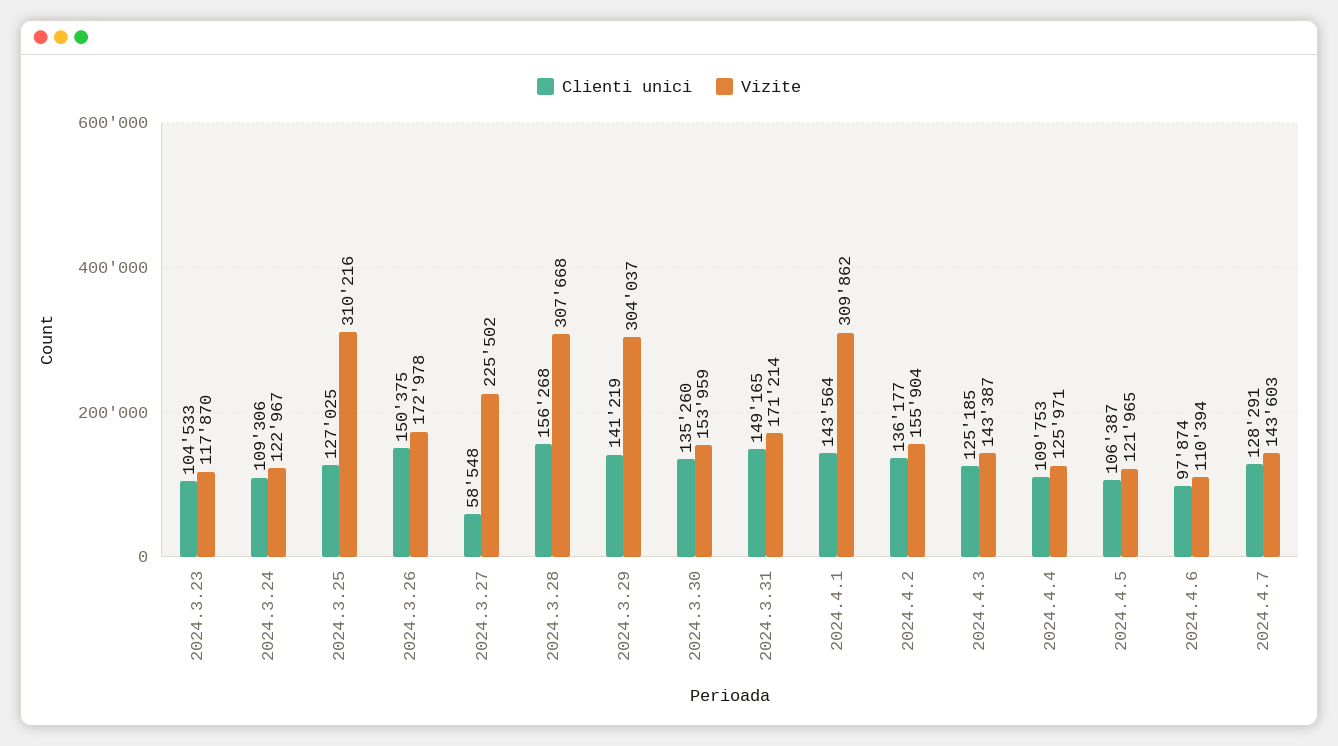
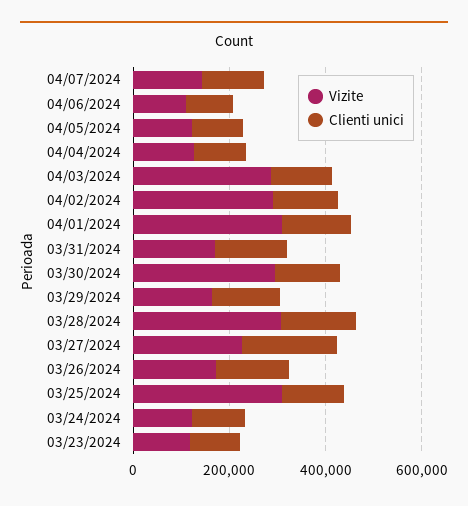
  {
    "Clienti unici": {
      "2024.3.23": 104533,
      "2024.3.24": 109306,
      "2024.3.25": 127025,
      "2024.3.26": 150375,
-     "2024.3.27": 58548,
+     "2024.3.27": 200000,
      "2024.3.28": 156268,
      "2024.3.29": 141219,
      "2024.3.30": 135260,
      "2024.3.31": 149165,
      "2024.4.1": 143564,
      "2024.4.2": 136177,
      "2024.4.3": 125185,
      "2024.4.4": 109753,
      "2024.4.5": 106387,
      "2024.4.6": 97874,
      "2024.4.7": 128291
    },
    "Vizite": {
      "2024.3.23": 117870,
      "2024.3.24": 122967,
      "2024.3.25": 310216,
      "2024.3.26": 172978,
      "2024.3.27": 225502,
      "2024.3.28": 307668,
-     "2024.3.29": 304037,
+     "2024.3.29": 150000,
-     "2024.3.30": 153959,
+     "2024.3.30": 300000,
      "2024.3.31": 171214,
      "2024.4.1": 309862,
-     "2024.4.2": 155904,
+     "2024.4.2": 300000,
-     "2024.4.3": 143387,
+     "2024.4.3": 300000,
      "2024.4.4": 125971,
      "2024.4.5": 121965,
      "2024.4.6": 110394,
      "2024.4.7": 143603
    }
  }

